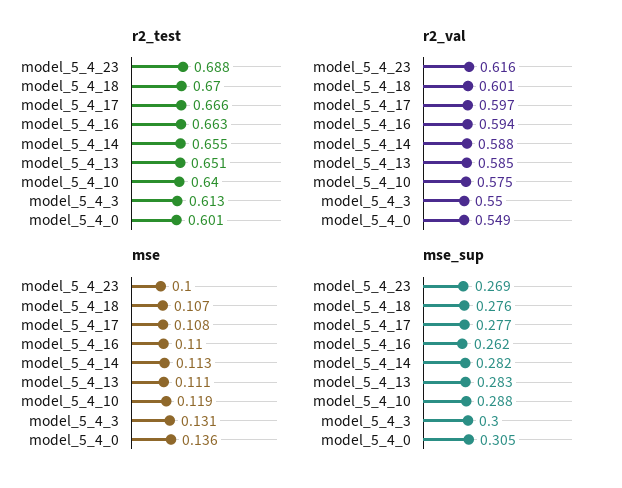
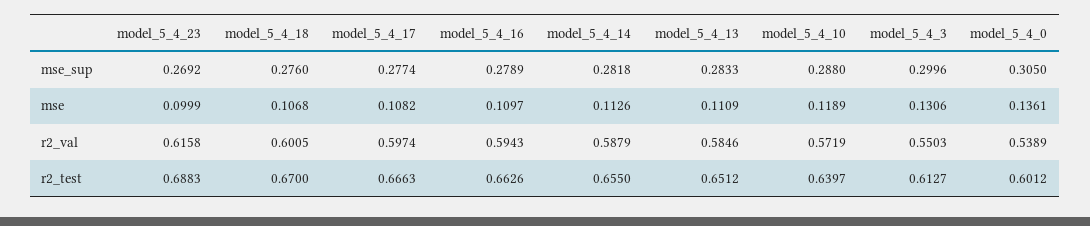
  {
    "r2_test": {
      "model_5_4_23": 0.6883,
      "model_5_4_18": 0.67,
      "model_5_4_17": 0.6663,
      "model_5_4_16": 0.6626,
      "model_5_4_14": 0.655,
      "model_5_4_13": 0.6512,
      "model_5_4_10": 0.6397,
      "model_5_4_3": 0.6127,
      "model_5_4_0": 0.6012
    },
    "r2_val": {
      "model_5_4_23": 0.6158,
      "model_5_4_18": 0.6005,
      "model_5_4_17": 0.5974,
      "model_5_4_16": 0.5943,
      "model_5_4_14": 0.5879,
      "model_5_4_13": 0.5846,
-     "model_5_4_10": 0.575,
+     "model_5_4_10": 0.5719,
      "model_5_4_3": 0.5503,
-     "model_5_4_0": 0.549
+     "model_5_4_0": 0.5389
    },
    "mse": {
      "model_5_4_23": 0.0999,
      "model_5_4_18": 0.1068,
      "model_5_4_17": 0.1082,
      "model_5_4_16": 0.1097,
      "model_5_4_14": 0.1126,
      "model_5_4_13": 0.1109,
      "model_5_4_10": 0.1189,
      "model_5_4_3": 0.1306,
      "model_5_4_0": 0.1361
    },
    "mse_sup": {
      "model_5_4_23": 0.2692,
      "model_5_4_18": 0.276,
      "model_5_4_17": 0.2774,
-     "model_5_4_16": 0.262,
+     "model_5_4_16": 0.2789,
      "model_5_4_14": 0.2818,
      "model_5_4_13": 0.2833,
      "model_5_4_10": 0.288,
      "model_5_4_3": 0.2996,
      "model_5_4_0": 0.305
    }
  }

